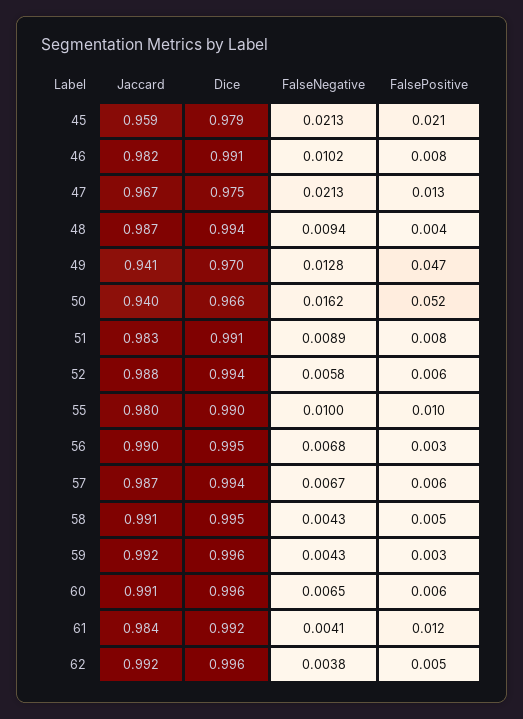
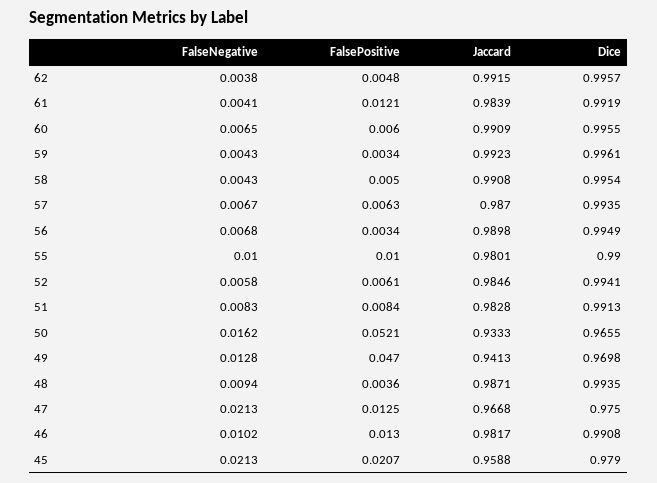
  {
    "Jaccard": {
      "45": 0.9588,
      "46": 0.9817,
      "47": 0.9668,
      "48": 0.9871,
      "49": 0.9413,
-     "50": 0.94,
+     "50": 0.9333,
      "51": 0.9828,
-     "52": 0.988,
+     "52": 0.9846,
      "55": 0.9801,
      "56": 0.9898,
      "57": 0.987,
      "58": 0.9908,
      "59": 0.9923,
      "60": 0.9909,
      "61": 0.9839,
      "62": 0.9915
    },
    "Dice": {
      "45": 0.979,
      "46": 0.9908,
      "47": 0.975,
      "48": 0.9935,
      "49": 0.9698,
      "50": 0.9655,
      "51": 0.9913,
      "52": 0.9941,
      "55": 0.99,
      "56": 0.9949,
      "57": 0.9935,
      "58": 0.9954,
      "59": 0.9961,
      "60": 0.9955,
      "61": 0.9919,
      "62": 0.9957
    },
    "FalseNegative": {
      "45": 0.0213,
      "46": 0.0102,
      "47": 0.0213,
      "48": 0.0094,
      "49": 0.0128,
      "50": 0.0162,
-     "51": 0.0089,
+     "51": 0.0083,
      "52": 0.0058,
      "55": 0.01,
      "56": 0.0068,
      "57": 0.0067,
      "58": 0.0043,
      "59": 0.0043,
      "60": 0.0065,
      "61": 0.0041,
      "62": 0.0038
    },
    "FalsePositive": {
      "45": 0.0207,
-     "46": 0.008,
+     "46": 0.013,
      "47": 0.0125,
      "48": 0.0036,
      "49": 0.047,
      "50": 0.0521,
      "51": 0.0084,
      "52": 0.0061,
      "55": 0.01,
      "56": 0.0034,
      "57": 0.0063,
      "58": 0.005,
      "59": 0.0034,
      "60": 0.006,
      "61": 0.0121,
      "62": 0.0048
    }
  }

